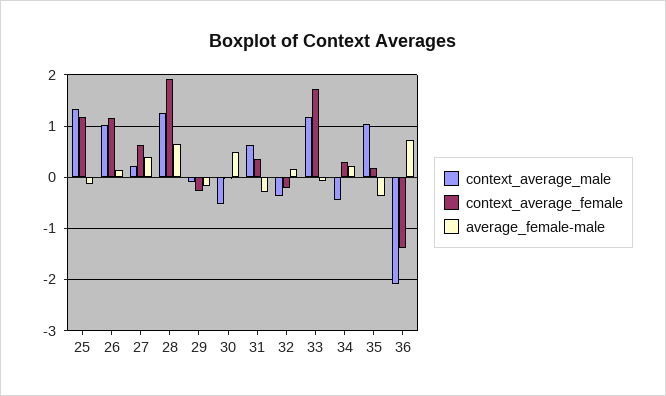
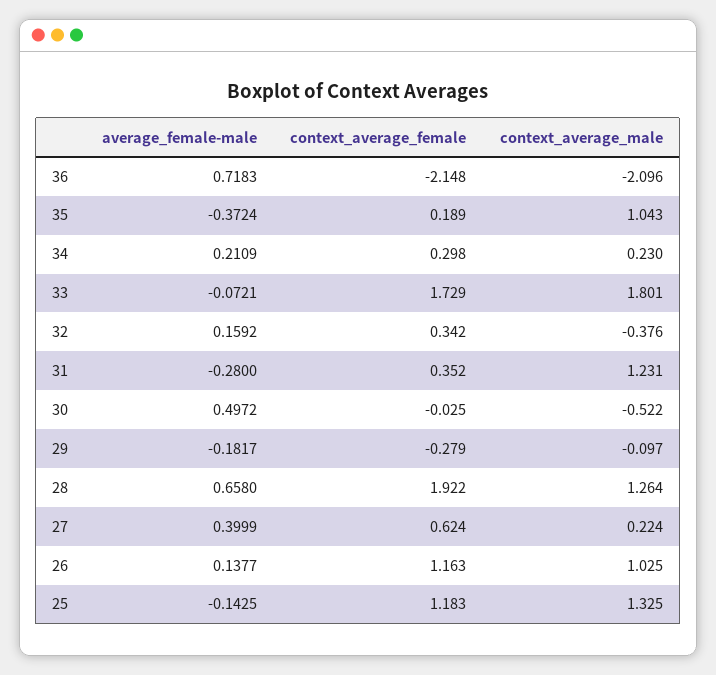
  {
    "context_average_male": {
      "25": 1.325,
      "26": 1.025,
      "27": 0.224,
      "28": 1.264,
      "29": -0.097,
      "30": -0.522,
-     "31": 0.6,
+     "31": 1.231,
      "32": -0.376,
-     "33": 1.2,
+     "33": 1.801,
-     "34": -0.4,
+     "34": 0.23,
      "35": 1.043,
      "36": -2.096
    },
    "context_average_female": {
      "25": 1.183,
      "26": 1.163,
      "27": 0.624,
      "28": 1.922,
      "29": -0.279,
      "30": -0.025,
      "31": 0.352,
-     "32": -0.2,
+     "32": 0.342,
      "33": 1.729,
      "34": 0.298,
      "35": 0.189,
-     "36": -1.4
+     "36": -2.148
    },
    "average_female-male": {
      "25": -0.1425,
      "26": 0.1377,
      "27": 0.3999,
      "28": 0.658,
      "29": -0.1817,
      "30": 0.4972,
      "31": -0.28,
      "32": 0.1592,
      "33": -0.0721,
      "34": 0.2109,
      "35": -0.3724,
      "36": 0.7183
    }
  }

